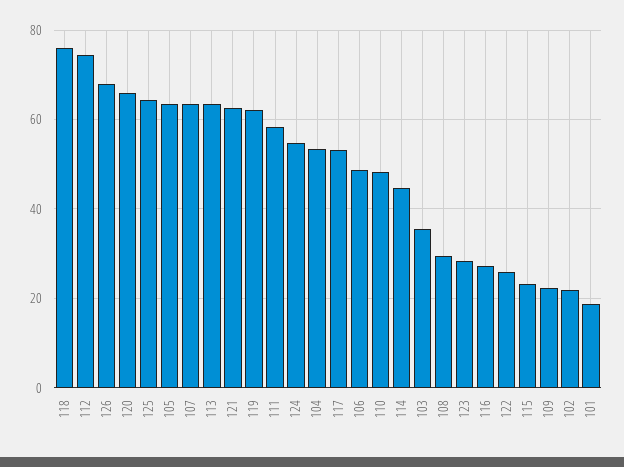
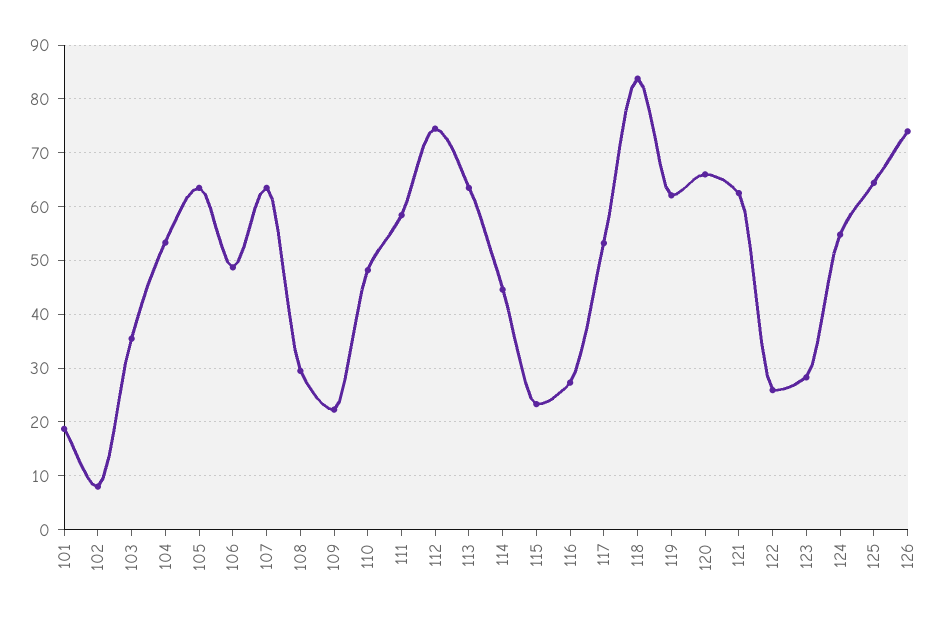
  {
-   "118": 76,
+   "118": 84,
    "112": 74,
-   "126": 68,
+   "126": 74,
    "120": 66,
    "125": 64,
    "105": 64,
    "107": 64,
    "113": 64,
    "121": 62,
    "119": 62,
    "111": 58,
    "124": 54,
    "104": 54,
    "117": 54,
    "106": 48,
    "110": 48,
    "114": 44,
    "103": 36,
    "108": 30,
    "123": 28,
    "116": 28,
    "122": 26,
    "115": 24,
    "109": 22,
-   "102": 22,
+   "102": 8,
    "101": 18
  }

